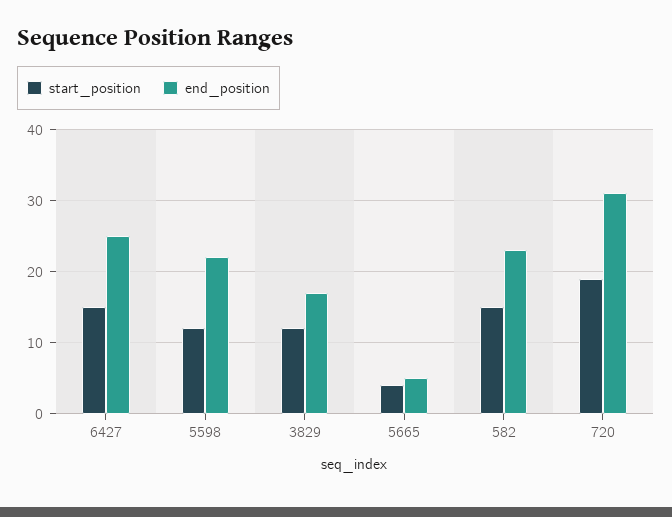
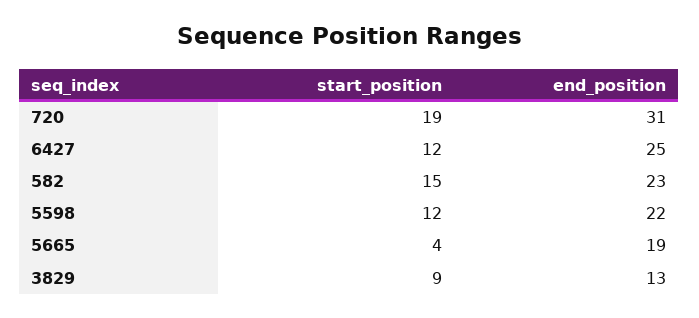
  {
    "start_position": {
-     "6427": 15,
+     "6427": 12,
      "5598": 12,
-     "3829": 12,
+     "3829": 9,
      "5665": 4,
      "582": 15,
      "720": 19
    },
    "end_position": {
      "6427": 25,
      "5598": 22,
-     "3829": 17,
+     "3829": 13,
-     "5665": 5,
+     "5665": 19,
      "582": 23,
      "720": 31
    }
  }

